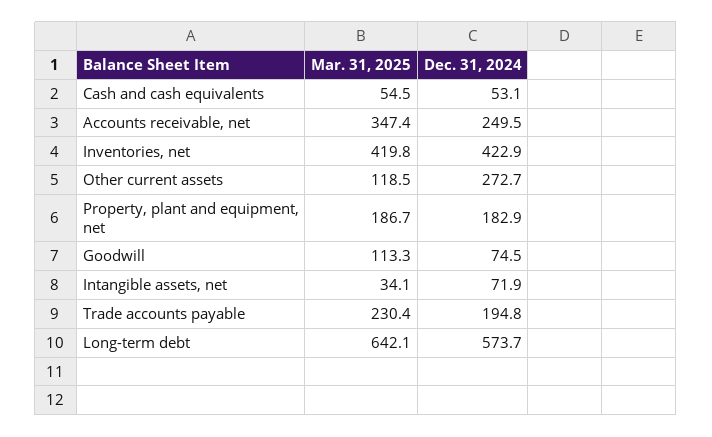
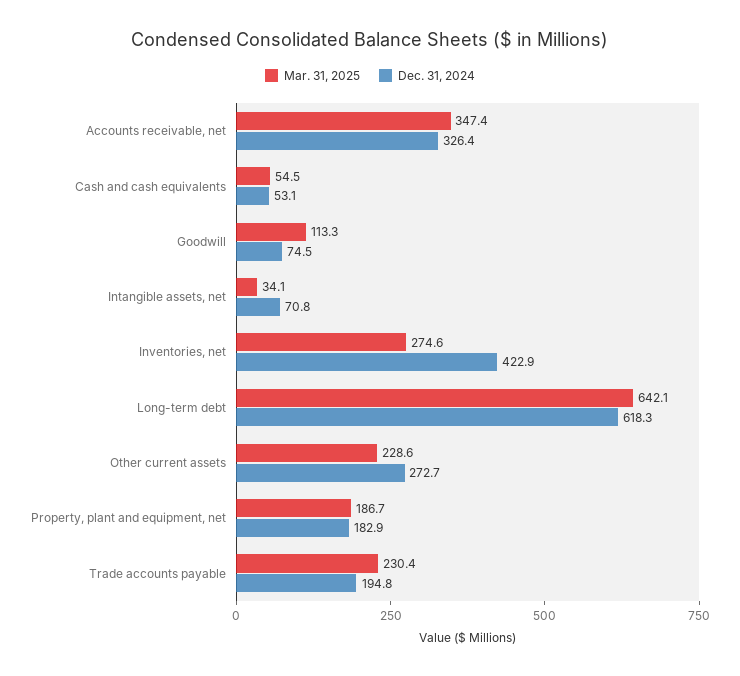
  {
    "Mar. 31, 2025": {
      "Cash and cash equivalents": 54.5,
      "Accounts receivable, net": 347.4,
-     "Inventories, net": 419.8,
+     "Inventories, net": 274.6,
-     "Other current assets": 118.5,
+     "Other current assets": 228.6,
      "Property, plant and equipment, net": 186.7,
      "Goodwill": 113.3,
      "Intangible assets, net": 34.1,
      "Trade accounts payable": 230.4,
      "Long-term debt": 642.1
    },
    "Dec. 31, 2024": {
      "Cash and cash equivalents": 53.1,
-     "Accounts receivable, net": 249.5,
+     "Accounts receivable, net": 326.4,
      "Inventories, net": 422.9,
      "Other current assets": 272.7,
      "Property, plant and equipment, net": 182.9,
      "Goodwill": 74.5,
-     "Intangible assets, net": 71.9,
+     "Intangible assets, net": 70.8,
      "Trade accounts payable": 194.8,
-     "Long-term debt": 573.7
+     "Long-term debt": 618.3
    }
  }

